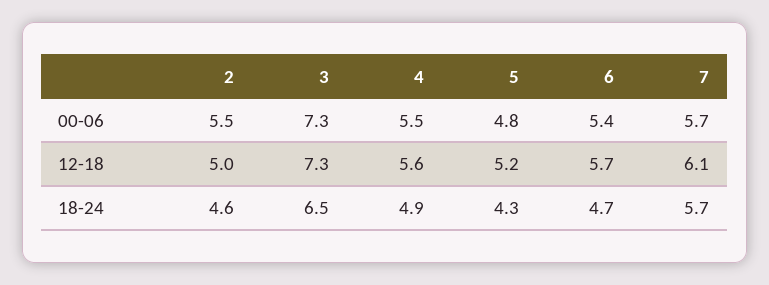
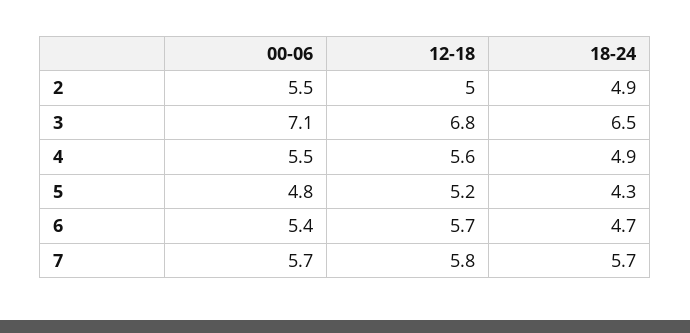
  {
    "2": {
      "00-06": 5.5,
      "12-18": 5,
-     "18-24": 4.6
+     "18-24": 4.9
    },
    "3": {
-     "00-06": 7.3,
+     "00-06": 7.1,
-     "12-18": 7.3,
+     "12-18": 6.8,
      "18-24": 6.5
    },
    "4": {
      "00-06": 5.5,
      "12-18": 5.6,
      "18-24": 4.9
    },
    "5": {
      "00-06": 4.8,
      "12-18": 5.2,
      "18-24": 4.3
    },
    "6": {
      "00-06": 5.4,
      "12-18": 5.7,
      "18-24": 4.7
    },
    "7": {
      "00-06": 5.7,
-     "12-18": 6.1,
+     "12-18": 5.8,
      "18-24": 5.7
    }
  }

